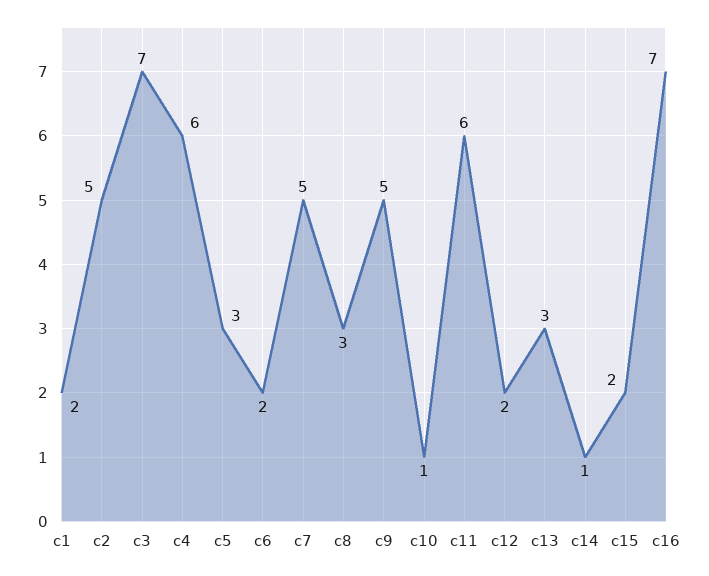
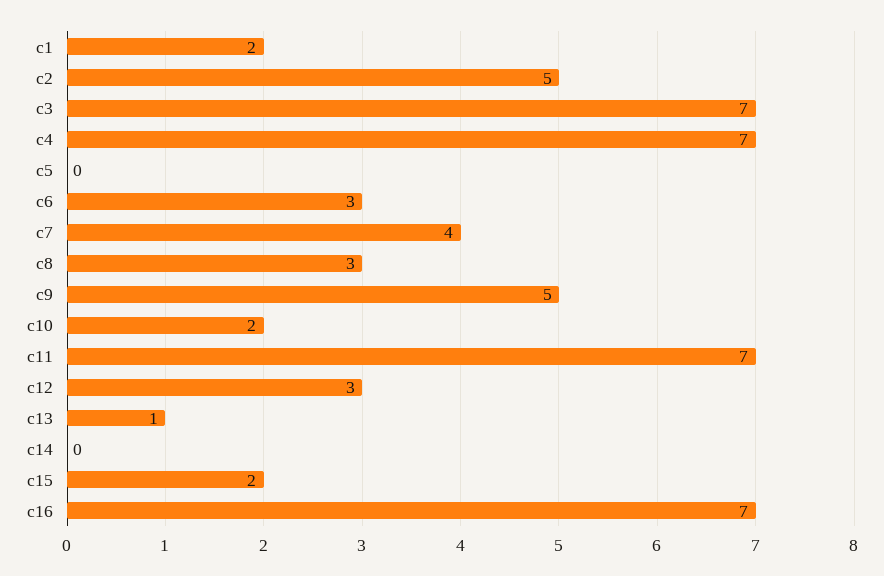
  {
    "c1": 2,
    "c2": 5,
    "c3": 7,
-   "c4": 6,
+   "c4": 7,
-   "c5": 3,
+   "c5": 0,
-   "c6": 2,
+   "c6": 3,
-   "c7": 5,
+   "c7": 4,
    "c8": 3,
    "c9": 5,
-   "c10": 1,
+   "c10": 2,
-   "c11": 6,
+   "c11": 7,
-   "c12": 2,
+   "c12": 3,
-   "c13": 3,
+   "c13": 1,
-   "c14": 1,
+   "c14": 0,
    "c15": 2,
    "c16": 7
  }

